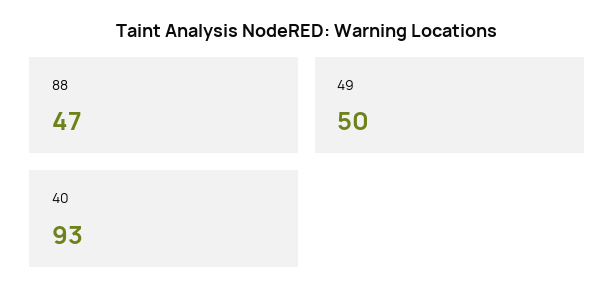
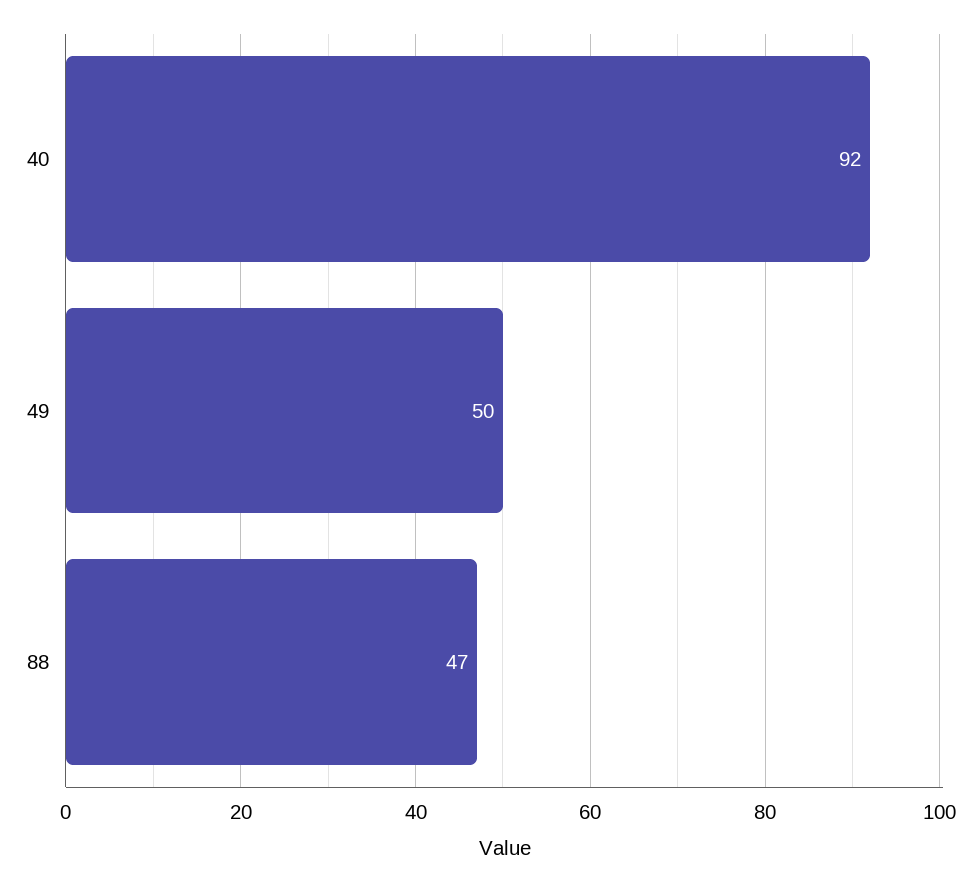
  {
    "88": 47,
    "49": 50,
-   "40": 93
+   "40": 92
  }

